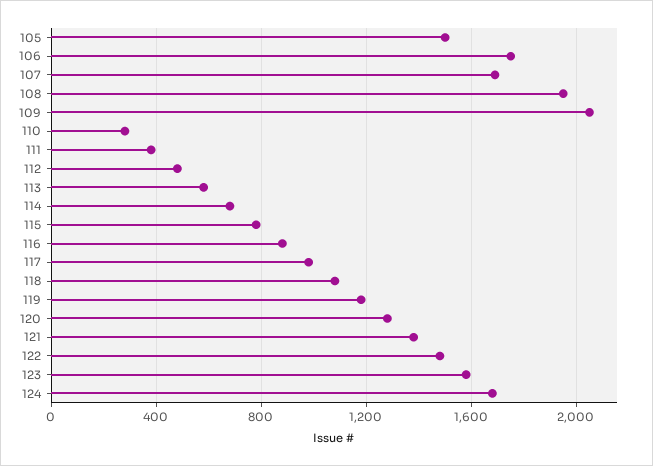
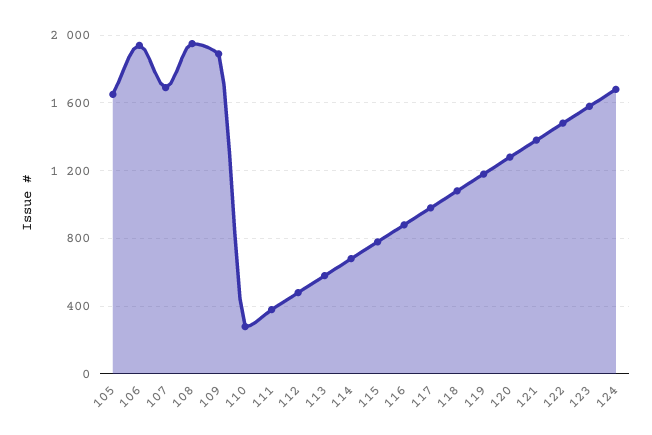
  {
-   "105": 1500,
+   "105": 1650,
-   "106": 1750,
+   "106": 1950,
    "107": 1700,
    "108": 1950,
-   "109": 2050,
+   "109": 1900,
    "110": 300,
    "111": 400,
    "112": 500,
    "113": 600,
    "114": 700,
    "115": 800,
    "116": 900,
    "117": 1000,
    "118": 1100,
    "119": 1200,
    "120": 1300,
    "121": 1400,
    "122": 1500,
    "123": 1600,
    "124": 1700
  }

